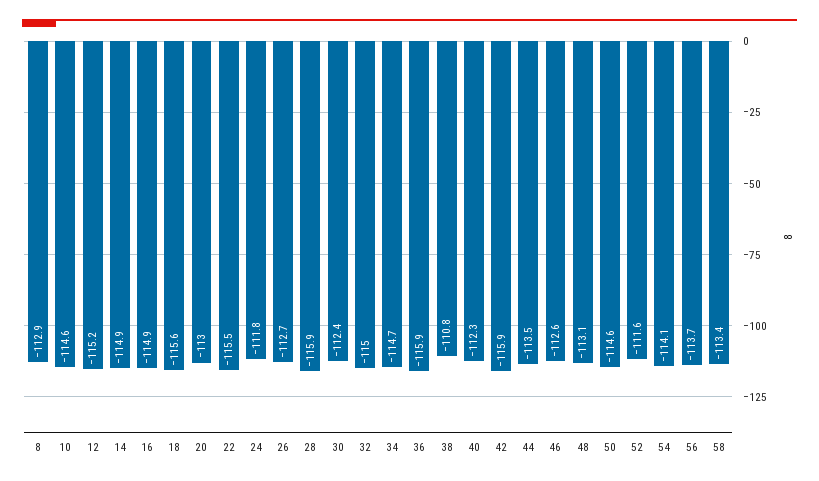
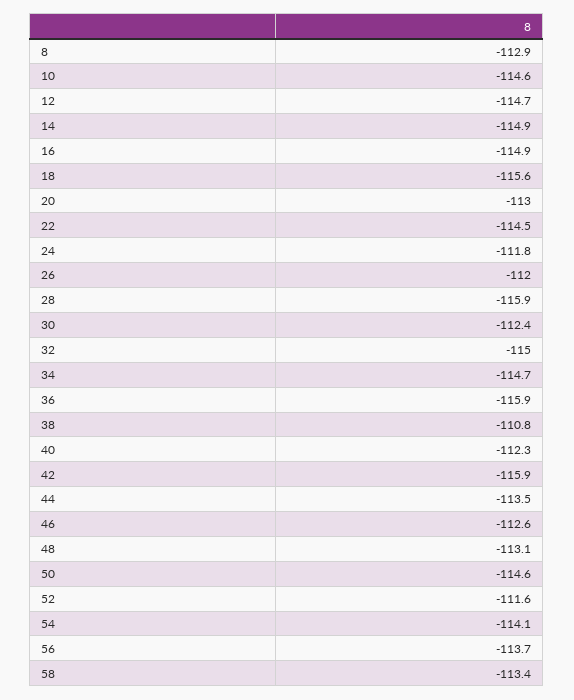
  {
    "8": -112.9,
    "10": -114.6,
-   "12": -115.2,
+   "12": -114.7,
    "14": -114.9,
    "16": -114.9,
    "18": -115.6,
    "20": -113,
-   "22": -115.5,
+   "22": -114.5,
    "24": -111.8,
-   "26": -112.7,
+   "26": -112,
    "28": -115.9,
    "30": -112.4,
    "32": -115,
    "34": -114.7,
    "36": -115.9,
    "38": -110.8,
    "40": -112.3,
    "42": -115.9,
    "44": -113.5,
    "46": -112.6,
    "48": -113.1,
    "50": -114.6,
    "52": -111.6,
    "54": -114.1,
    "56": -113.7,
    "58": -113.4
  }

